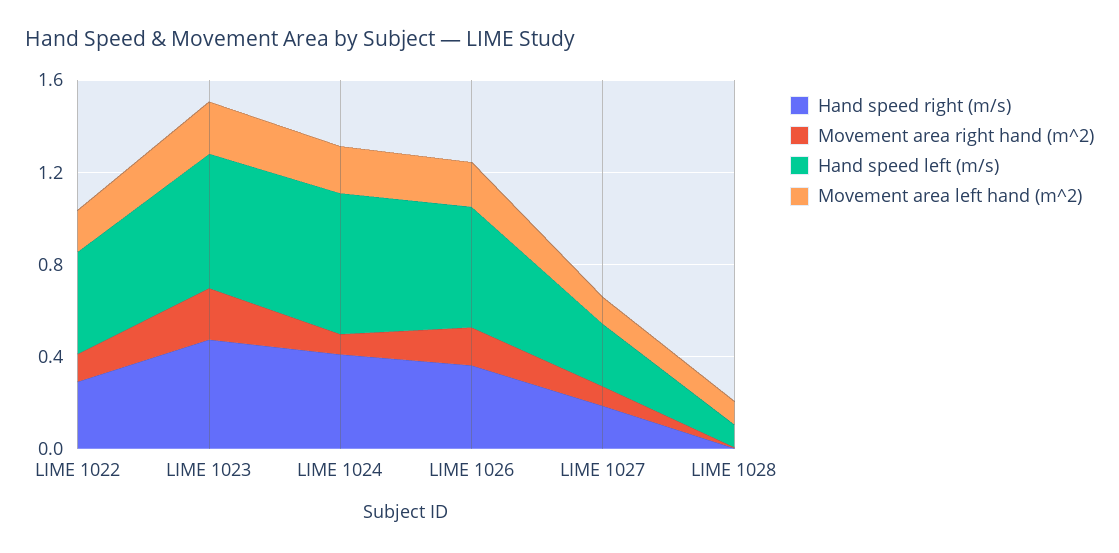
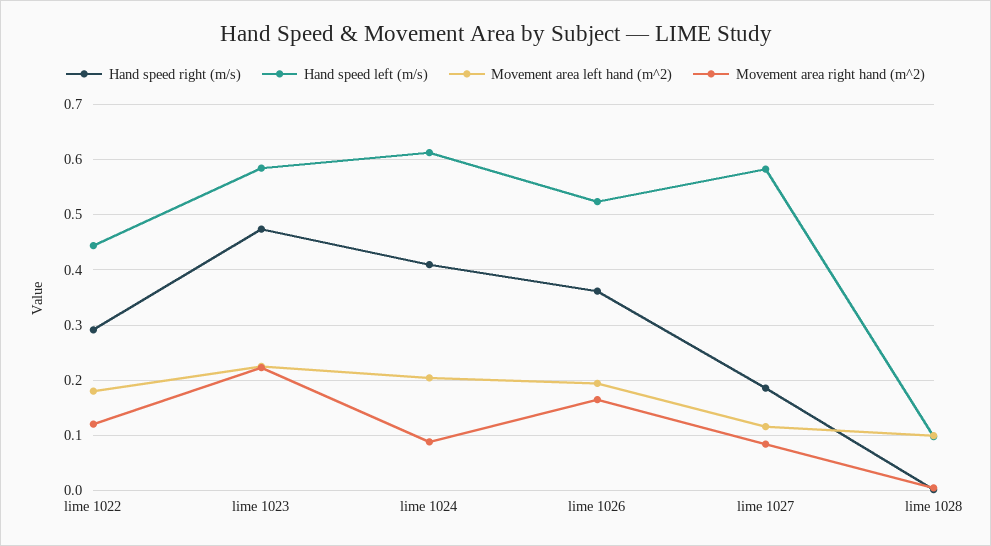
  {
    "Hand speed right (m/s)": {
      "LIME 1022": 0.3,
      "LIME 1023": 0.48,
      "LIME 1024": 0.4,
      "LIME 1026": 0.36,
      "LIME 1027": 0.18,
      "LIME 1028": 0
    },
    "Movement area right hand (m^2)": {
      "LIME 1022": 0.12,
      "LIME 1023": 0.22,
      "LIME 1024": 0.08,
      "LIME 1026": 0.16,
      "LIME 1027": 0.08,
      "LIME 1028": 0
    },
    "Hand speed left (m/s)": {
      "LIME 1022": 0.44,
      "LIME 1023": 0.58,
      "LIME 1024": 0.62,
      "LIME 1026": 0.52,
-     "LIME 1027": 0.3,
+     "LIME 1027": 0.58,
      "LIME 1028": 0.1
    },
    "Movement area left hand (m^2)": {
      "LIME 1022": 0.18,
      "LIME 1023": 0.22,
      "LIME 1024": 0.2,
      "LIME 1026": 0.2,
      "LIME 1027": 0.12,
      "LIME 1028": 0.1
    }
  }

